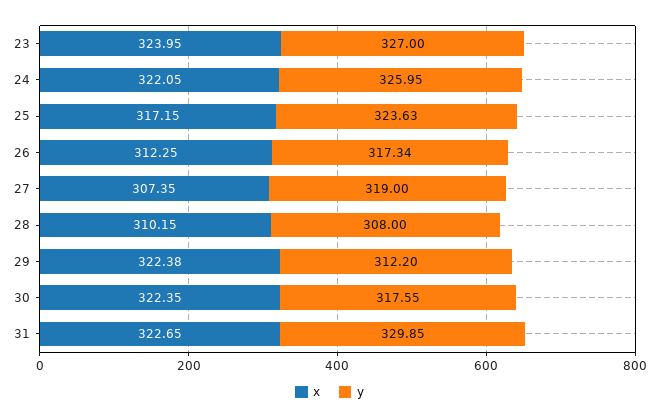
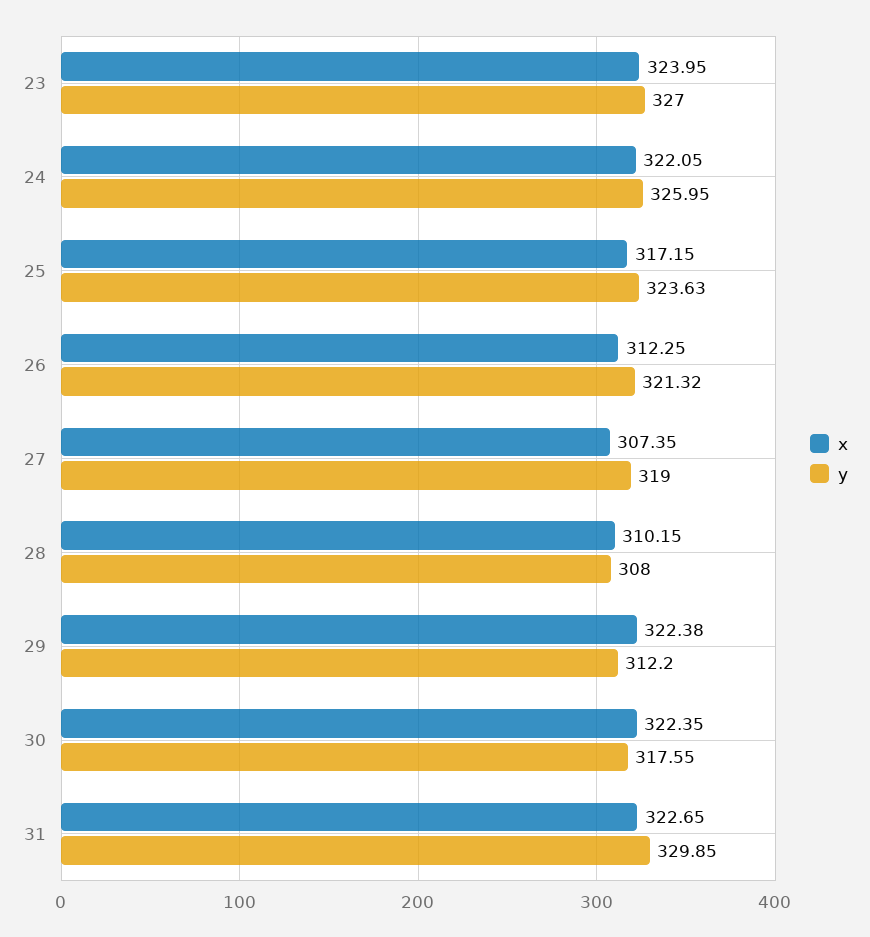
  {
    "x": {
      "23": 323.95,
      "24": 322.05,
      "25": 317.15,
      "26": 312.25,
      "27": 307.35,
      "28": 310.15,
      "29": 322.38,
      "30": 322.35,
      "31": 322.65
    },
    "y": {
      "23": 327,
      "24": 325.95,
      "25": 323.63,
-     "26": 317.34,
+     "26": 321.32,
      "27": 319,
      "28": 308,
      "29": 312.2,
      "30": 317.55,
      "31": 329.85
    }
  }

